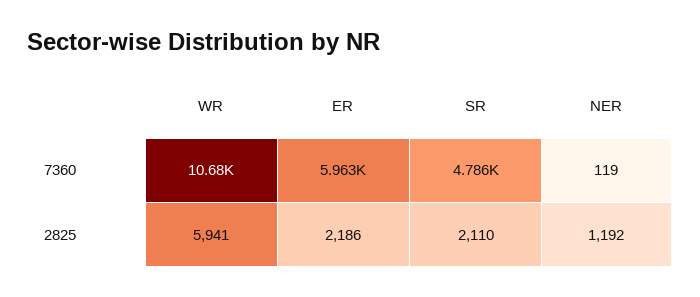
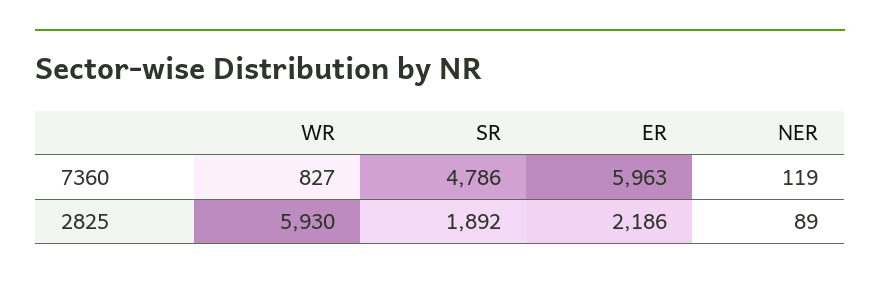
  {
    "WR": {
-     "7360": 10680,
+     "7360": 827,
-     "2825": 5941
+     "2825": 5930
    },
    "ER": {
      "7360": 5963,
      "2825": 2186
    },
    "SR": {
      "7360": 4786,
-     "2825": 2110
+     "2825": 1892
    },
    "NER": {
      "7360": 119,
-     "2825": 1192
+     "2825": 89
    }
  }

